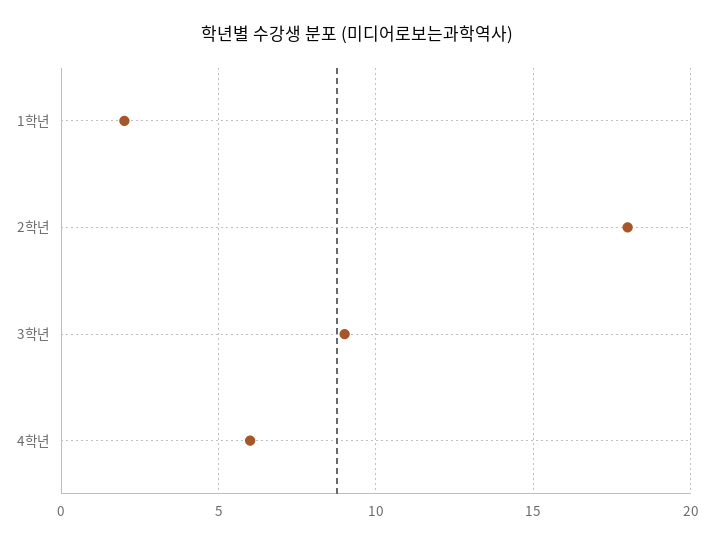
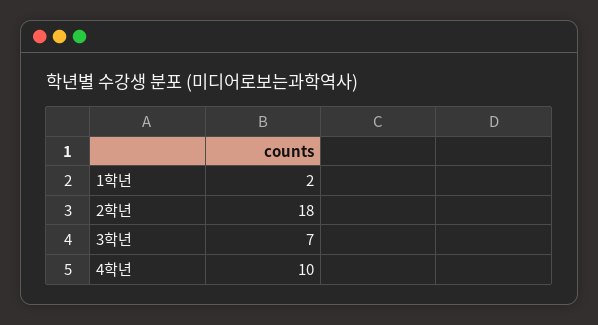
  {
    "1학년": 2,
    "2학년": 18,
-   "3학년": 9,
+   "3학년": 7,
-   "4학년": 6
+   "4학년": 10
  }

